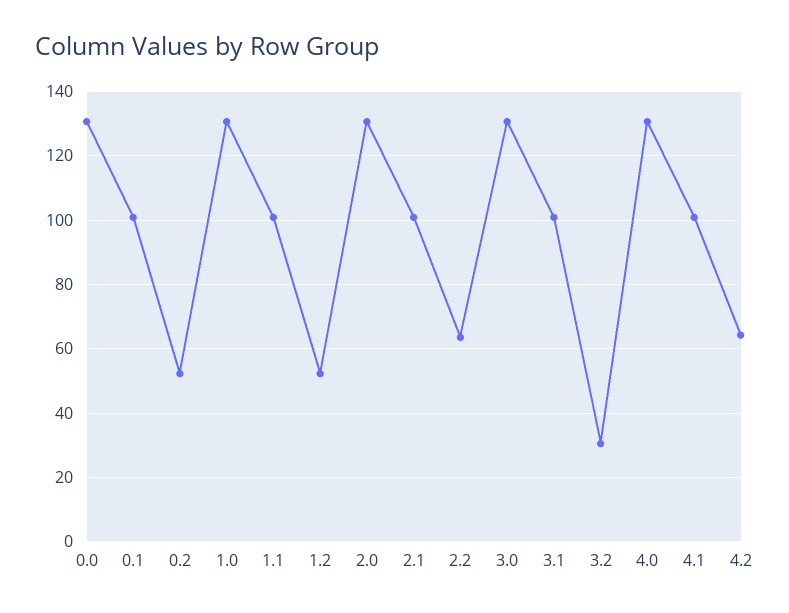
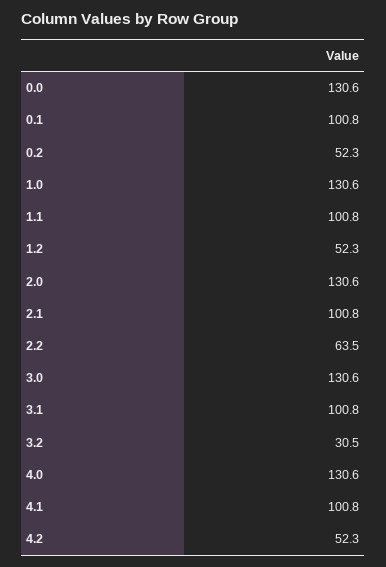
  {
    "0.0": 130.6,
    "0.1": 100.8,
    "0.2": 52.3,
    "1.0": 130.6,
    "1.1": 100.8,
    "1.2": 52.3,
    "2.0": 130.6,
    "2.1": 100.8,
    "2.2": 63.5,
    "3.0": 130.6,
    "3.1": 100.8,
    "3.2": 30.5,
    "4.0": 130.6,
    "4.1": 100.8,
-   "4.2": 64
+   "4.2": 52.3
  }

